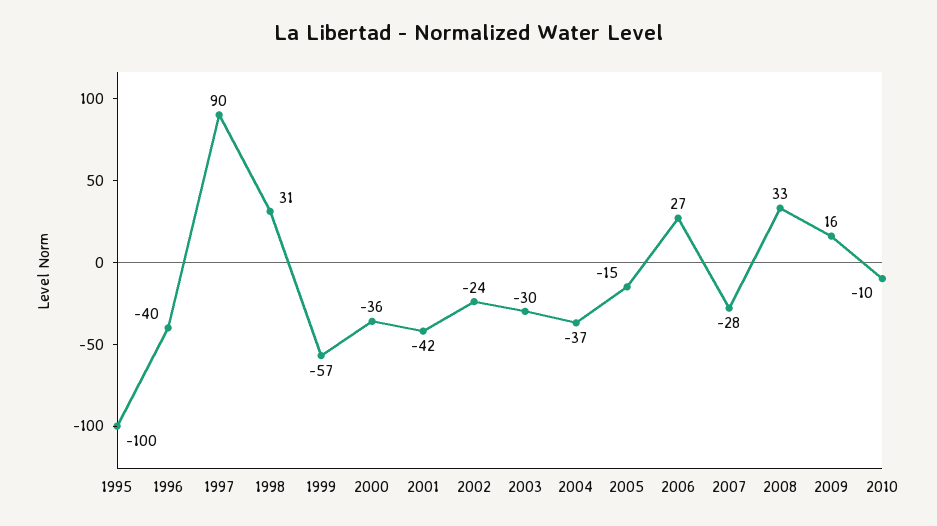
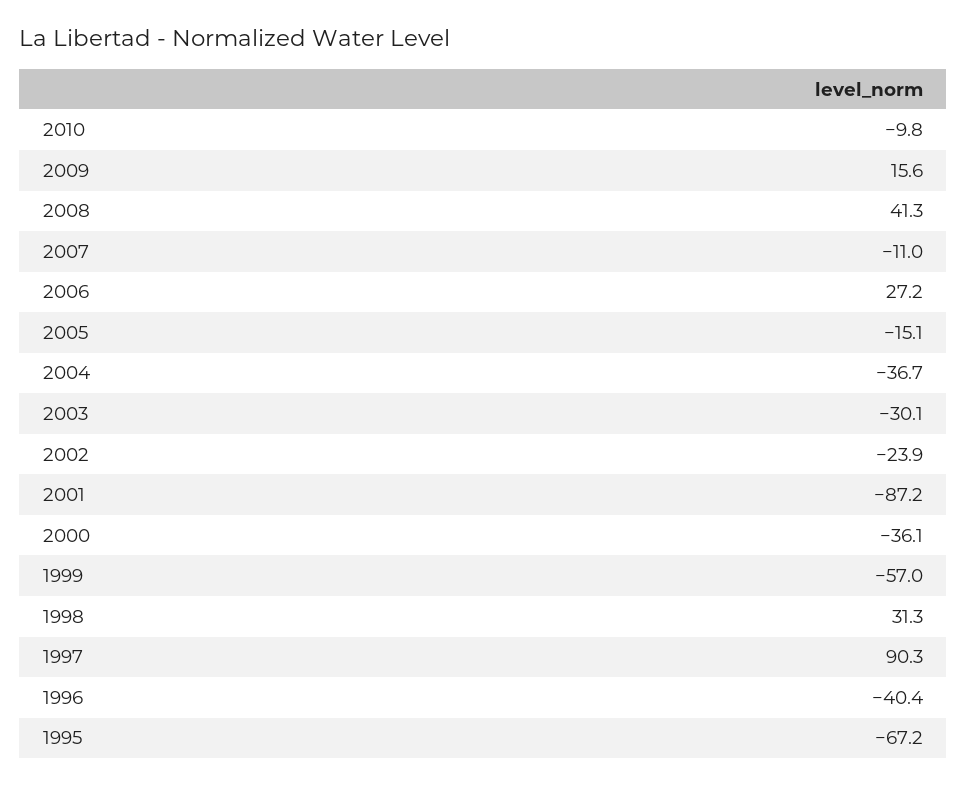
  {
-   "1995": -100,
+   "1995": -67.2,
    "1996": -40.4,
    "1997": 90.3,
    "1998": 31.3,
    "1999": -57,
    "2000": -36.1,
-   "2001": -42,
+   "2001": -87.2,
    "2002": -23.9,
    "2003": -30.1,
    "2004": -36.7,
    "2005": -15.1,
    "2006": 27.2,
-   "2007": -28,
+   "2007": -11,
-   "2008": 33,
+   "2008": 41.3,
    "2009": 15.6,
    "2010": -9.8
  }

